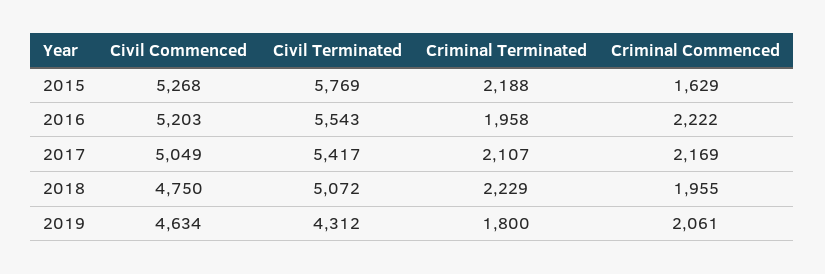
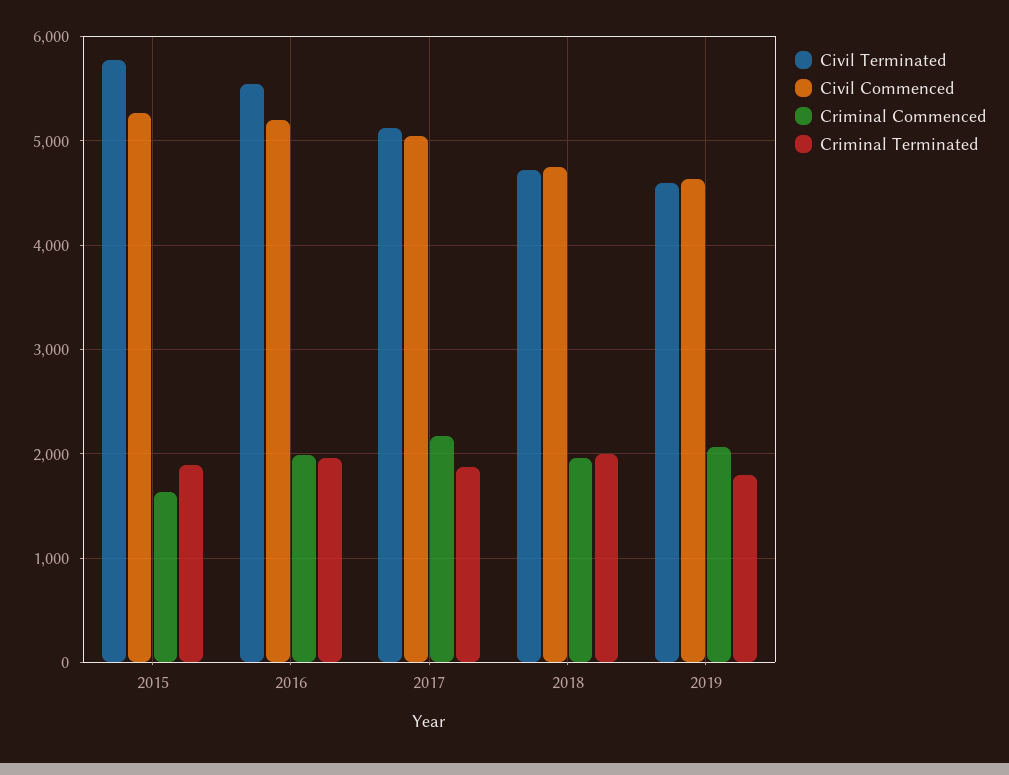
  {
    "Civil Commenced": {
      "2015": 5268,
      "2016": 5203,
      "2017": 5049,
      "2018": 4750,
      "2019": 4634
    },
    "Civil Terminated": {
      "2015": 5769,
      "2016": 5543,
-     "2017": 5417,
+     "2017": 5100,
-     "2018": 5072,
+     "2018": 4700,
-     "2019": 4312
+     "2019": 4600
    },
    "Criminal Terminated": {
-     "2015": 2188,
+     "2015": 1900,
      "2016": 1958,
-     "2017": 2107,
+     "2017": 1900,
-     "2018": 2229,
+     "2018": 2000,
      "2019": 1800
    },
    "Criminal Commenced": {
      "2015": 1629,
-     "2016": 2222,
+     "2016": 2000,
      "2017": 2169,
      "2018": 1955,
      "2019": 2061
    }
  }

